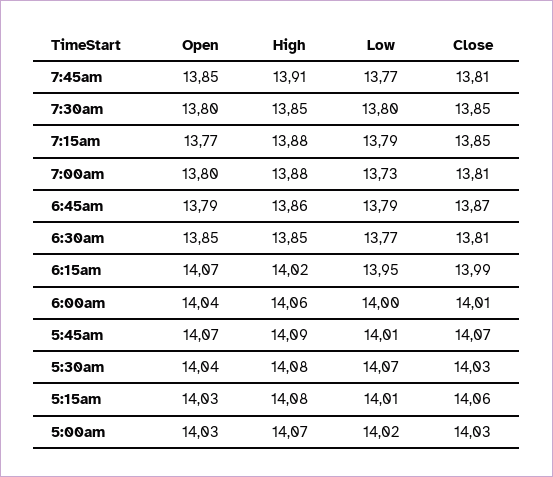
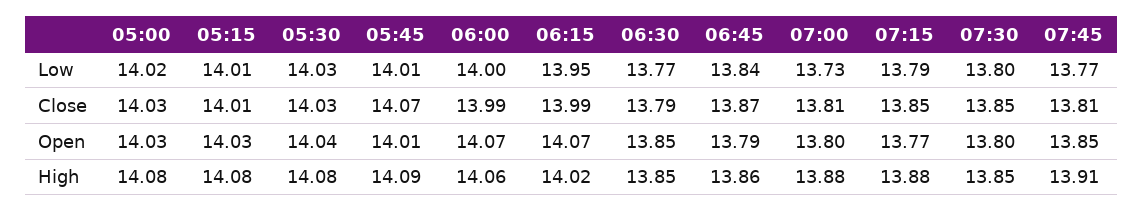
  {
    "Open": {
      "7:45am": 13.85,
      "7:30am": 13.8,
      "7:15am": 13.77,
      "7:00am": 13.8,
      "6:45am": 13.79,
      "6:30am": 13.85,
      "6:15am": 14.07,
-     "6:00am": 14.04,
+     "6:00am": 14.07,
-     "5:45am": 14.07,
+     "5:45am": 14.01,
      "5:30am": 14.04,
      "5:15am": 14.03,
      "5:00am": 14.03
    },
    "High": {
      "7:45am": 13.91,
      "7:30am": 13.85,
      "7:15am": 13.88,
      "7:00am": 13.88,
      "6:45am": 13.86,
      "6:30am": 13.85,
      "6:15am": 14.02,
      "6:00am": 14.06,
      "5:45am": 14.09,
      "5:30am": 14.08,
      "5:15am": 14.08,
-     "5:00am": 14.07
+     "5:00am": 14.08
    },
    "Low": {
      "7:45am": 13.77,
      "7:30am": 13.8,
      "7:15am": 13.79,
      "7:00am": 13.73,
-     "6:45am": 13.79,
+     "6:45am": 13.84,
      "6:30am": 13.77,
      "6:15am": 13.95,
      "6:00am": 14,
      "5:45am": 14.01,
-     "5:30am": 14.07,
+     "5:30am": 14.03,
      "5:15am": 14.01,
      "5:00am": 14.02
    },
    "Close": {
      "7:45am": 13.81,
      "7:30am": 13.85,
      "7:15am": 13.85,
      "7:00am": 13.81,
      "6:45am": 13.87,
-     "6:30am": 13.81,
+     "6:30am": 13.79,
      "6:15am": 13.99,
-     "6:00am": 14.01,
+     "6:00am": 13.99,
      "5:45am": 14.07,
      "5:30am": 14.03,
-     "5:15am": 14.06,
+     "5:15am": 14.01,
      "5:00am": 14.03
    }
  }

